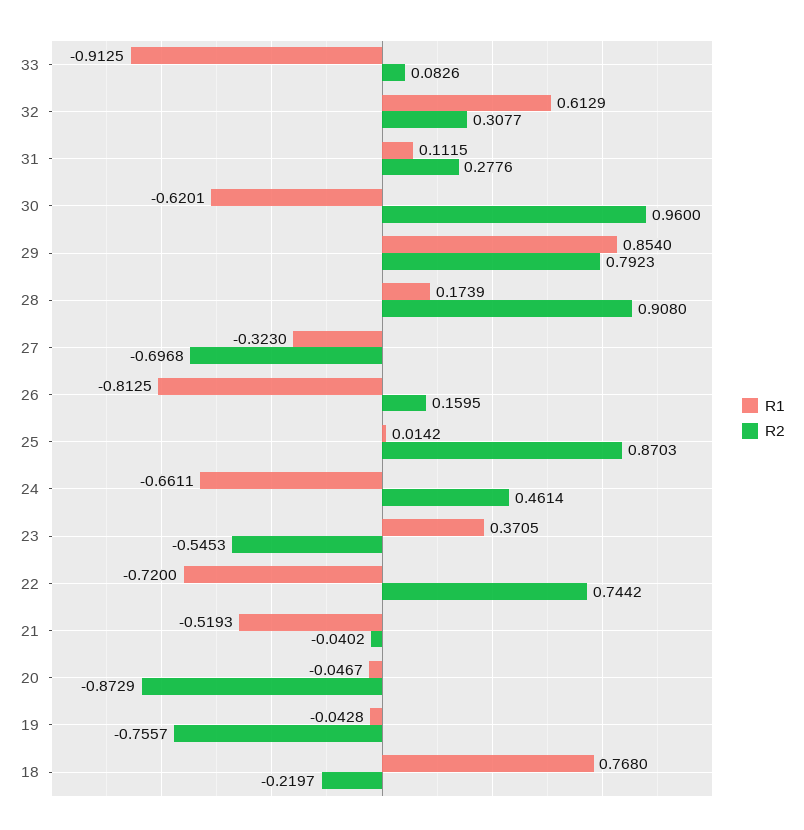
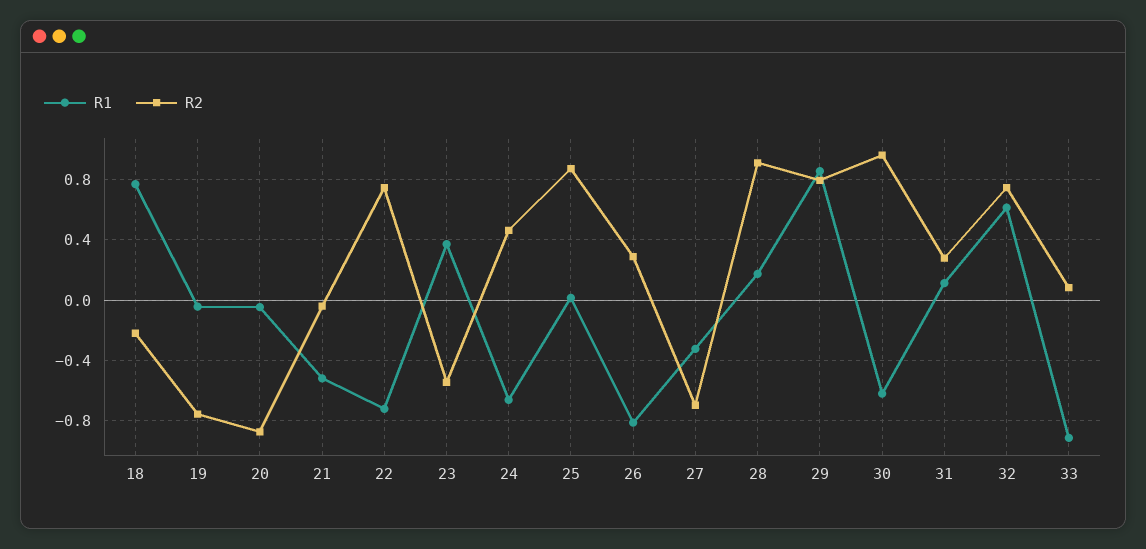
  {
    "R1": {
      "33": -0.9125,
      "32": 0.6129,
      "31": 0.1115,
      "30": -0.6201,
      "29": 0.854,
      "28": 0.1739,
      "27": -0.323,
      "26": -0.8125,
      "25": 0.0142,
      "24": -0.6611,
      "23": 0.3705,
      "22": -0.72,
      "21": -0.5193,
      "20": -0.0467,
      "19": -0.0428,
      "18": 0.768
    },
    "R2": {
      "33": 0.0826,
-     "32": 0.3077,
+     "32": 0.75,
      "31": 0.2776,
      "30": 0.96,
      "29": 0.7923,
      "28": 0.908,
      "27": -0.6968,
-     "26": 0.1595,
+     "26": 0.3,
      "25": 0.8703,
      "24": 0.4614,
      "23": -0.5453,
      "22": 0.7442,
      "21": -0.0402,
      "20": -0.8729,
      "19": -0.7557,
      "18": -0.2197
    }
  }

